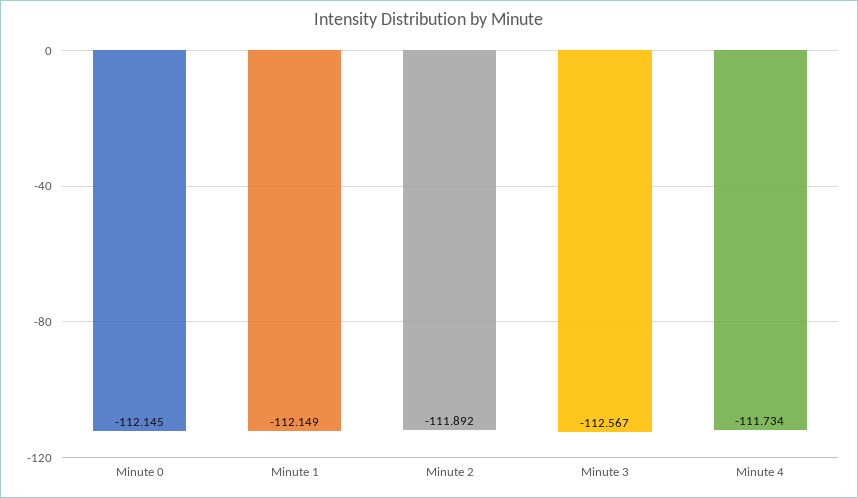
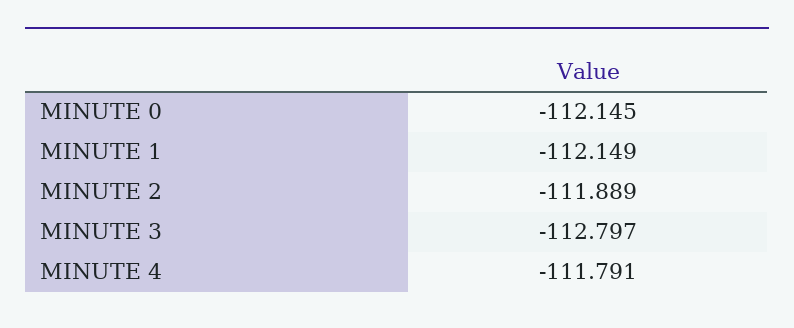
  {
    "Minute 0": -112.145,
    "Minute 1": -112.149,
-   "Minute 2": -111.892,
+   "Minute 2": -111.889,
-   "Minute 3": -112.567,
+   "Minute 3": -112.797,
-   "Minute 4": -111.734
+   "Minute 4": -111.791
  }

